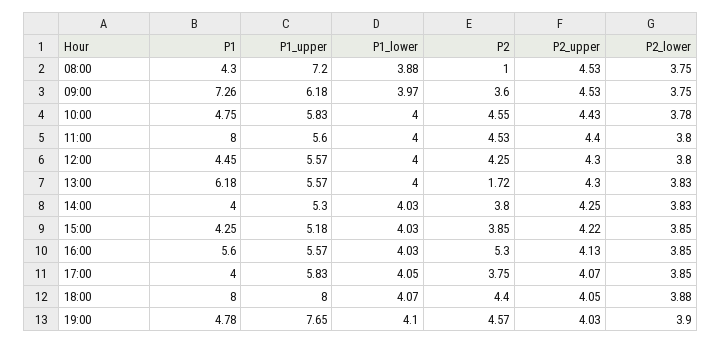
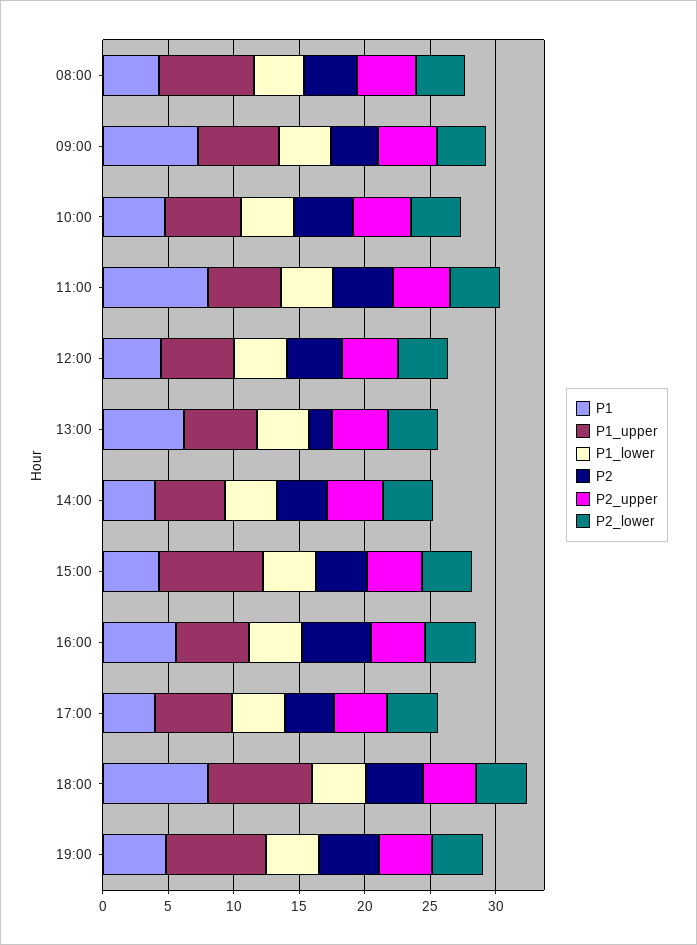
  {
    "P1": {
      "08:00": 4.3,
      "09:00": 7.26,
      "10:00": 4.75,
      "11:00": 8,
      "12:00": 4.45,
      "13:00": 6.18,
      "14:00": 4,
      "15:00": 4.25,
      "16:00": 5.6,
      "17:00": 4,
      "18:00": 8,
      "19:00": 4.78
    },
    "P1_upper": {
      "08:00": 7.2,
      "09:00": 6.18,
      "10:00": 5.83,
      "11:00": 5.6,
      "12:00": 5.57,
      "13:00": 5.57,
      "14:00": 5.3,
-     "15:00": 5.18,
+     "15:00": 8,
      "16:00": 5.57,
      "17:00": 5.83,
      "18:00": 8,
      "19:00": 7.65
    },
    "P1_lower": {
      "08:00": 3.88,
      "09:00": 3.97,
      "10:00": 4,
      "11:00": 4,
      "12:00": 4,
      "13:00": 4,
      "14:00": 4.03,
      "15:00": 4.03,
      "16:00": 4.03,
      "17:00": 4.05,
      "18:00": 4.07,
      "19:00": 4.1
    },
    "P2": {
-     "08:00": 1,
+     "08:00": 4,
      "09:00": 3.6,
      "10:00": 4.55,
      "11:00": 4.53,
      "12:00": 4.25,
      "13:00": 1.72,
      "14:00": 3.8,
      "15:00": 3.85,
      "16:00": 5.3,
      "17:00": 3.75,
      "18:00": 4.4,
      "19:00": 4.57
    },
    "P2_upper": {
      "08:00": 4.53,
      "09:00": 4.53,
      "10:00": 4.43,
      "11:00": 4.4,
      "12:00": 4.3,
      "13:00": 4.3,
      "14:00": 4.25,
      "15:00": 4.22,
      "16:00": 4.13,
      "17:00": 4.07,
      "18:00": 4.05,
      "19:00": 4.03
    },
    "P2_lower": {
      "08:00": 3.75,
      "09:00": 3.75,
      "10:00": 3.78,
      "11:00": 3.8,
      "12:00": 3.8,
      "13:00": 3.83,
      "14:00": 3.83,
      "15:00": 3.85,
      "16:00": 3.85,
      "17:00": 3.85,
      "18:00": 3.88,
      "19:00": 3.9
    }
  }

